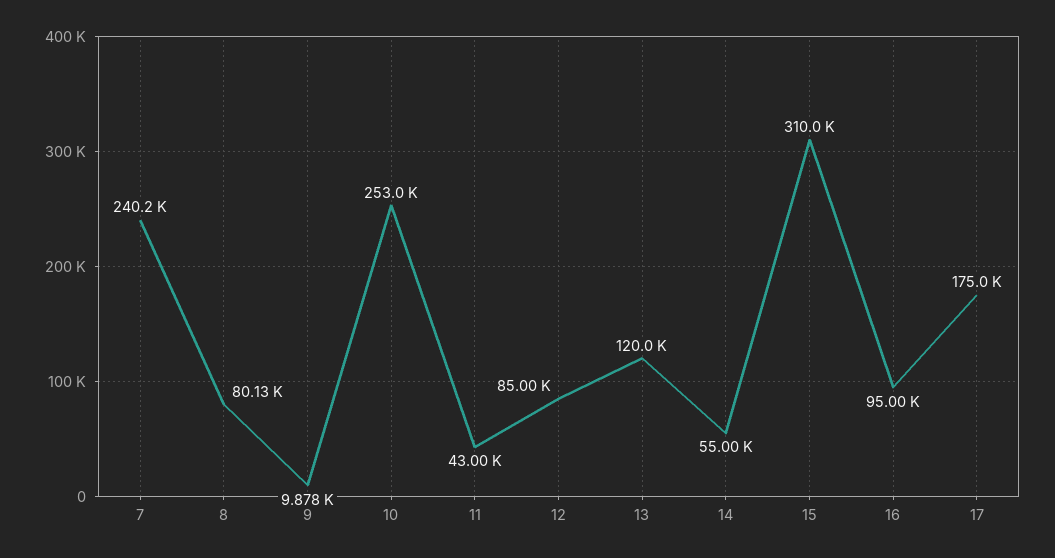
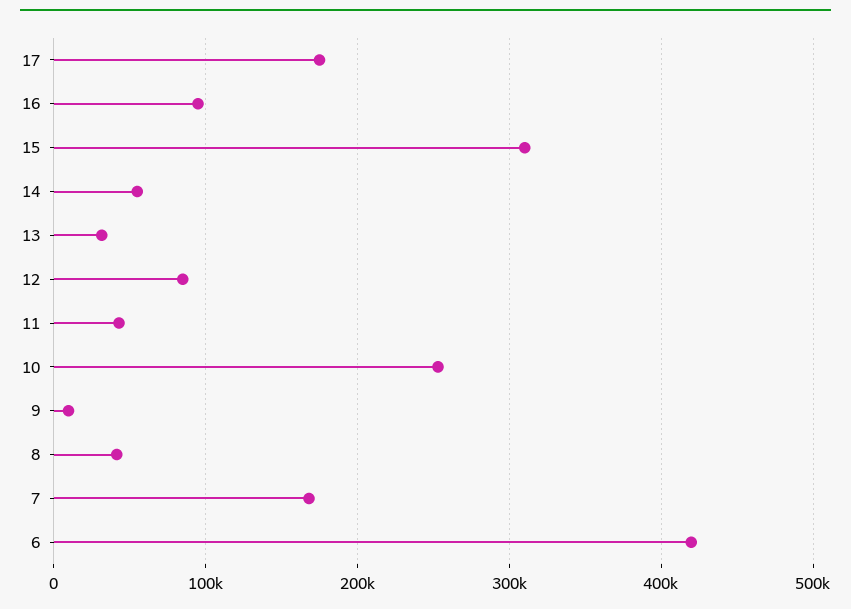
  {
-   "7": 240200,
+   "7": 170000,
-   "8": 80130,
+   "8": 40000,
    "9": 9878,
    "10": 253000,
    "11": 43000,
    "12": 85000,
-   "13": 120000,
+   "13": 30000,
    "14": 55000,
    "15": 310000,
    "16": 95000,
-   "17": 175000
+   "17": 175000,
+   "6": 420000
  }

